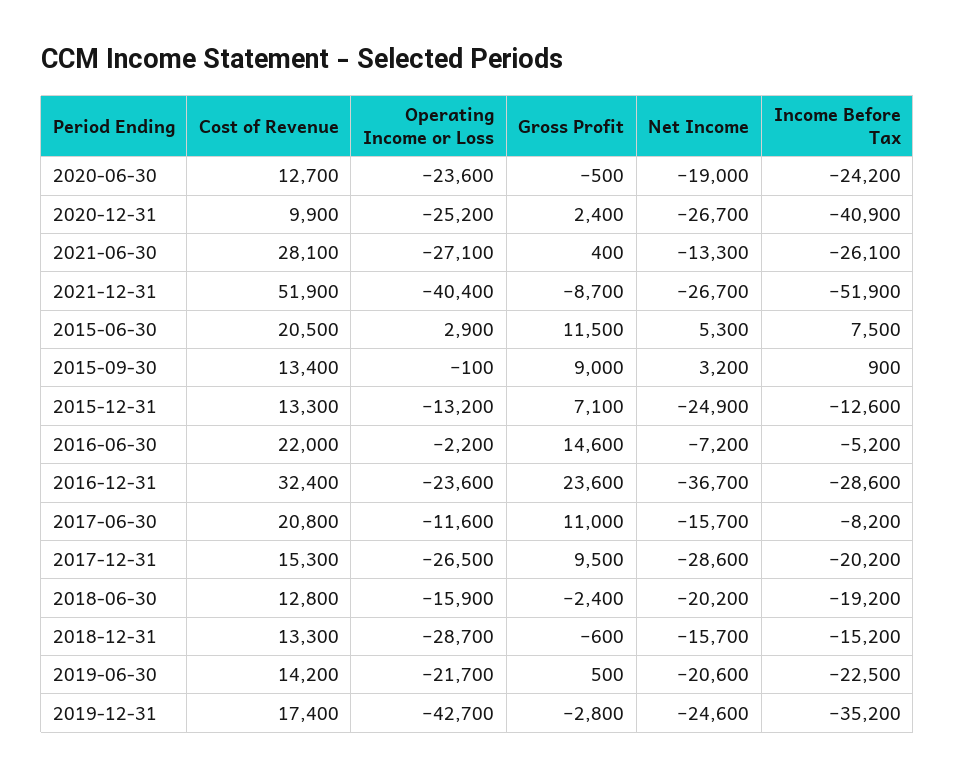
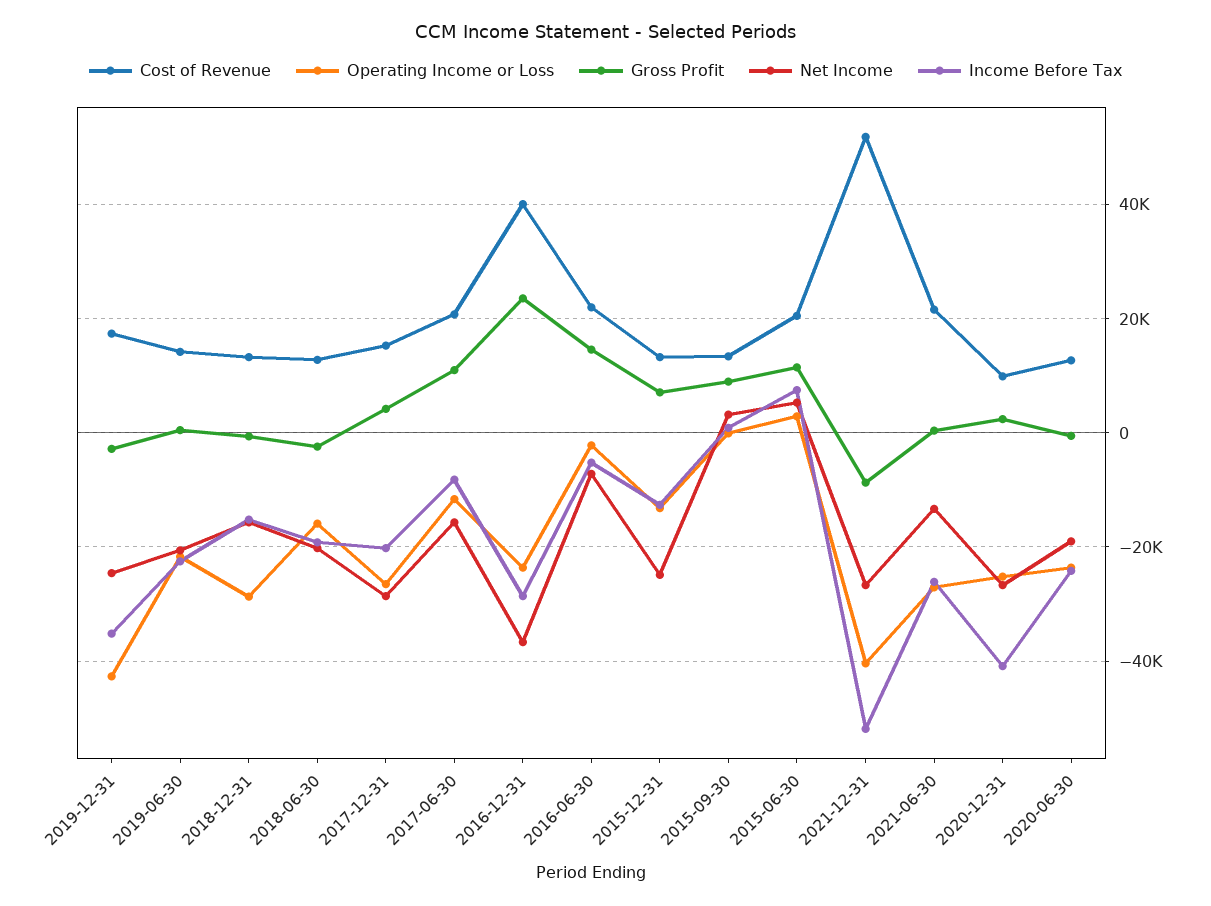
  {
    "Cost of Revenue": {
      "2020-06-30": 12700,
      "2020-12-31": 9900,
-     "2021-06-30": 28100,
+     "2021-06-30": 22000,
      "2021-12-31": 51900,
      "2015-06-30": 20500,
      "2015-09-30": 13400,
      "2015-12-31": 13300,
      "2016-06-30": 22000,
-     "2016-12-31": 32400,
+     "2016-12-31": 40000,
      "2017-06-30": 20800,
      "2017-12-31": 15300,
      "2018-06-30": 12800,
      "2018-12-31": 13300,
      "2019-06-30": 14200,
      "2019-12-31": 17400
    },
    "Operating Income or Loss": {
      "2020-06-30": -23600,
      "2020-12-31": -25200,
      "2021-06-30": -27100,
      "2021-12-31": -40400,
      "2015-06-30": 2900,
      "2015-09-30": -100,
      "2015-12-31": -13200,
      "2016-06-30": -2200,
      "2016-12-31": -23600,
      "2017-06-30": -11600,
      "2017-12-31": -26500,
      "2018-06-30": -15900,
      "2018-12-31": -28700,
      "2019-06-30": -21700,
      "2019-12-31": -42700
    },
    "Gross Profit": {
      "2020-06-30": -500,
      "2020-12-31": 2400,
      "2021-06-30": 400,
      "2021-12-31": -8700,
      "2015-06-30": 11500,
      "2015-09-30": 9000,
      "2015-12-31": 7100,
      "2016-06-30": 14600,
      "2016-12-31": 23600,
      "2017-06-30": 11000,
-     "2017-12-31": 9500,
+     "2017-12-31": 4000,
      "2018-06-30": -2400,
      "2018-12-31": -600,
      "2019-06-30": 500,
      "2019-12-31": -2800
    },
    "Net Income": {
      "2020-06-30": -19000,
      "2020-12-31": -26700,
      "2021-06-30": -13300,
      "2021-12-31": -26700,
      "2015-06-30": 5300,
      "2015-09-30": 3200,
      "2015-12-31": -24900,
      "2016-06-30": -7200,
      "2016-12-31": -36700,
      "2017-06-30": -15700,
      "2017-12-31": -28600,
      "2018-06-30": -20200,
      "2018-12-31": -15700,
      "2019-06-30": -20600,
      "2019-12-31": -24600
    },
    "Income Before Tax": {
      "2020-06-30": -24200,
      "2020-12-31": -40900,
      "2021-06-30": -26100,
      "2021-12-31": -51900,
      "2015-06-30": 7500,
      "2015-09-30": 900,
      "2015-12-31": -12600,
      "2016-06-30": -5200,
      "2016-12-31": -28600,
      "2017-06-30": -8200,
      "2017-12-31": -20200,
      "2018-06-30": -19200,
      "2018-12-31": -15200,
      "2019-06-30": -22500,
      "2019-12-31": -35200
    }
  }

